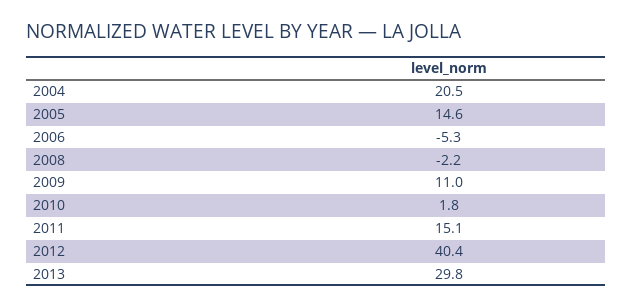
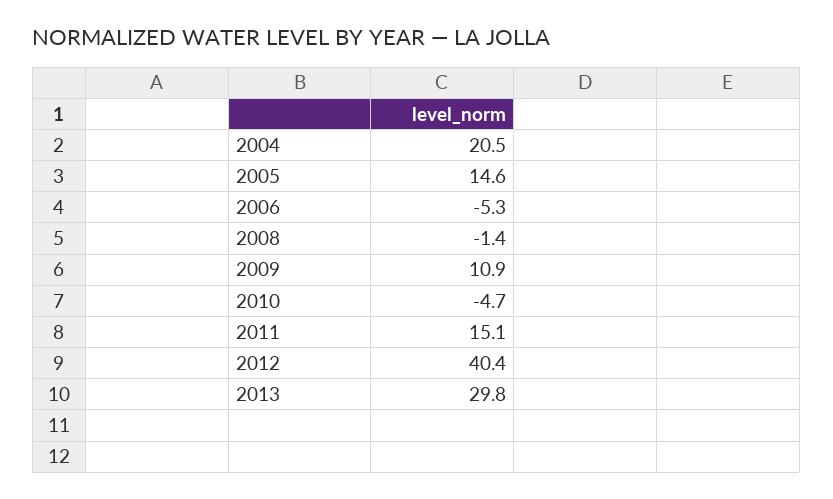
  {
    "2004": 20.5,
    "2005": 14.6,
    "2006": -5.3,
-   "2008": -2.2,
+   "2008": -1.4,
-   "2009": 11,
+   "2009": 10.9,
-   "2010": 1.8,
+   "2010": -4.7,
    "2011": 15.1,
    "2012": 40.4,
    "2013": 29.8
  }

